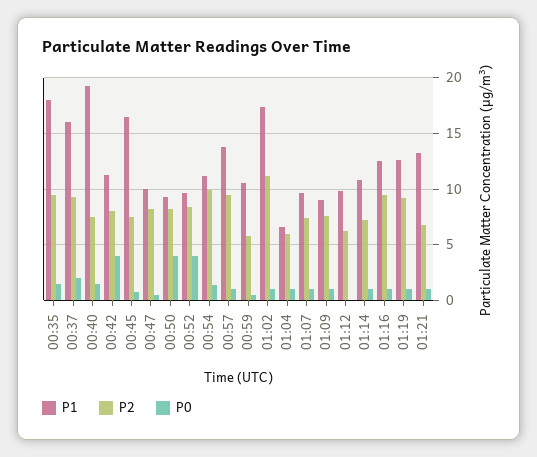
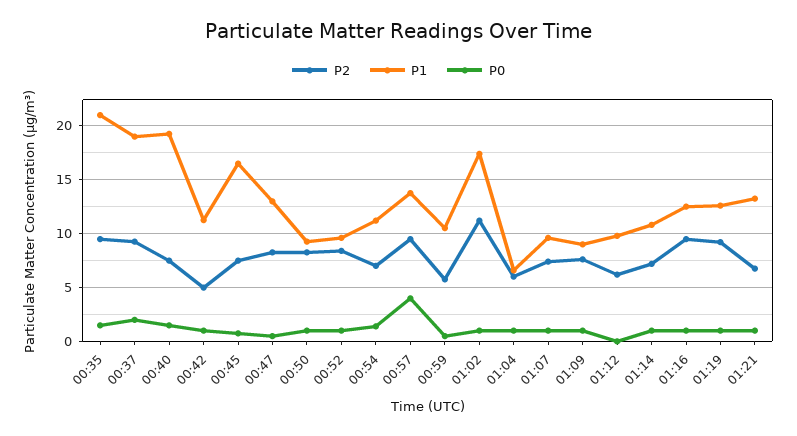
  {
    "P1": {
-     "00:35": 18,
+     "00:35": 21,
-     "00:37": 16,
+     "00:37": 19,
      "00:40": 19,
      "00:42": 11,
      "00:45": 17,
-     "00:47": 10,
+     "00:47": 13,
      "00:50": 9,
      "00:52": 10,
      "00:54": 11,
      "00:57": 14,
      "00:59": 11,
      "01:02": 17,
      "01:04": 7,
      "01:07": 10,
      "01:09": 9,
      "01:12": 10,
      "01:14": 11,
      "01:16": 13,
      "01:19": 13,
      "01:21": 13
    },
    "P2": {
      "00:35": 10,
      "00:37": 9,
      "00:40": 8,
-     "00:42": 8,
+     "00:42": 5,
      "00:45": 8,
      "00:47": 8,
      "00:50": 8,
      "00:52": 8,
-     "00:54": 10,
+     "00:54": 7,
      "00:57": 10,
      "00:59": 6,
      "01:02": 11,
      "01:04": 6,
      "01:07": 7,
      "01:09": 8,
      "01:12": 6,
      "01:14": 7,
      "01:16": 10,
      "01:19": 9,
      "01:21": 7
    },
    "P0": {
      "00:35": 2,
      "00:37": 2,
      "00:40": 2,
-     "00:42": 4,
+     "00:42": 1,
      "00:45": 1,
      "00:47": 1,
-     "00:50": 4,
+     "00:50": 1,
-     "00:52": 4,
+     "00:52": 1,
      "00:54": 1,
-     "00:57": 1,
+     "00:57": 4,
      "00:59": 1,
      "01:02": 1,
      "01:04": 1,
      "01:07": 1,
      "01:09": 1,
      "01:12": 0,
      "01:14": 1,
      "01:16": 1,
      "01:19": 1,
      "01:21": 1
    }
  }

